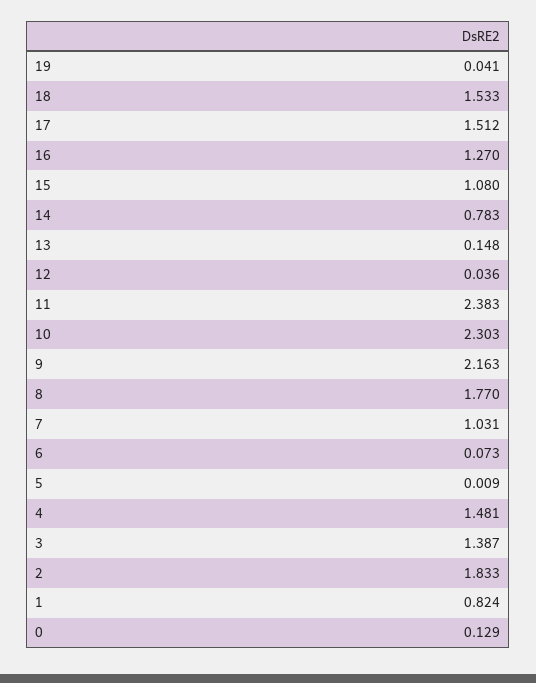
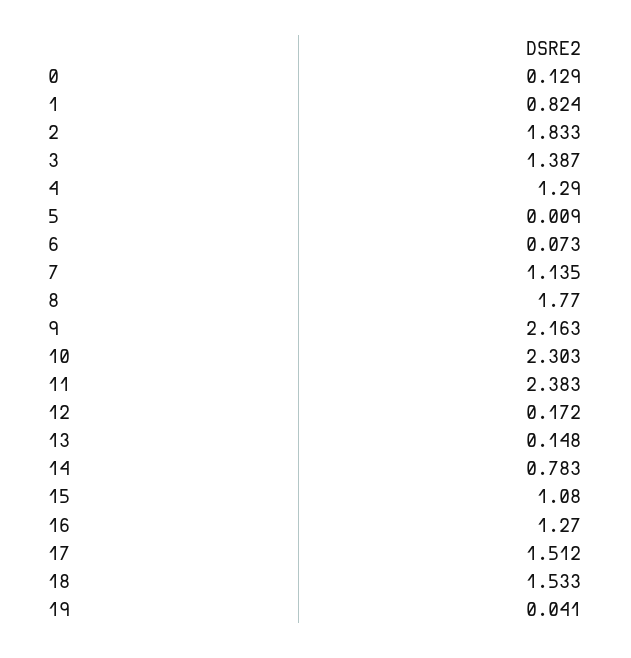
  {
    "19": 0.041,
    "18": 1.533,
    "17": 1.512,
    "16": 1.27,
    "15": 1.08,
    "14": 0.783,
    "13": 0.148,
-   "12": 0.036,
+   "12": 0.172,
    "11": 2.383,
    "10": 2.303,
    "9": 2.163,
    "8": 1.77,
-   "7": 1.031,
+   "7": 1.135,
    "6": 0.073,
    "5": 0.009,
-   "4": 1.481,
+   "4": 1.29,
    "3": 1.387,
    "2": 1.833,
    "1": 0.824,
    "0": 0.129
  }

